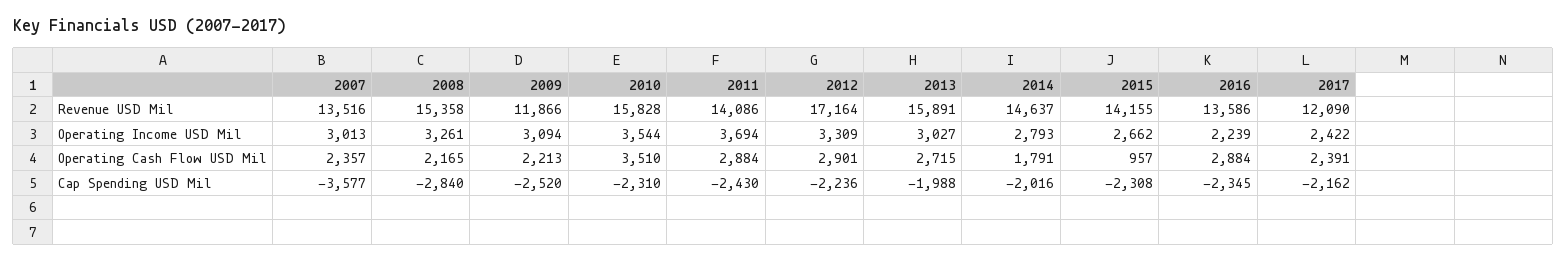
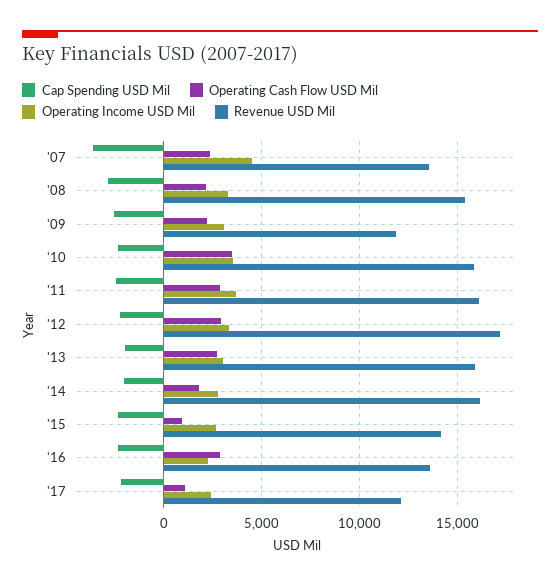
  {
    "Revenue USD Mil": {
      "2007": 13516,
      "2008": 15358,
      "2009": 11866,
      "2010": 15828,
-     "2011": 14086,
+     "2011": 16000,
      "2012": 17164,
      "2013": 15891,
-     "2014": 14637,
+     "2014": 16000,
      "2015": 14155,
      "2016": 13586,
      "2017": 12090
    },
    "Operating Income USD Mil": {
-     "2007": 3013,
+     "2007": 4500,
      "2008": 3261,
      "2009": 3094,
      "2010": 3544,
      "2011": 3694,
      "2012": 3309,
      "2013": 3027,
      "2014": 2793,
      "2015": 2662,
      "2016": 2239,
      "2017": 2422
    },
    "Operating Cash Flow USD Mil": {
      "2007": 2357,
      "2008": 2165,
      "2009": 2213,
      "2010": 3510,
      "2011": 2884,
      "2012": 2901,
      "2013": 2715,
      "2014": 1791,
      "2015": 957,
      "2016": 2884,
-     "2017": 2391
+     "2017": 1000
    },
    "Cap Spending USD Mil": {
      "2007": -3577,
      "2008": -2840,
      "2009": -2520,
      "2010": -2310,
      "2011": -2430,
      "2012": -2236,
      "2013": -1988,
      "2014": -2016,
      "2015": -2308,
      "2016": -2345,
      "2017": -2162
    }
  }

